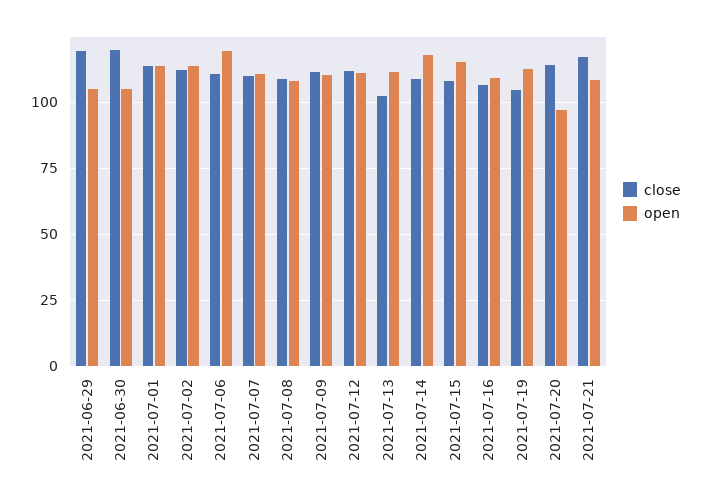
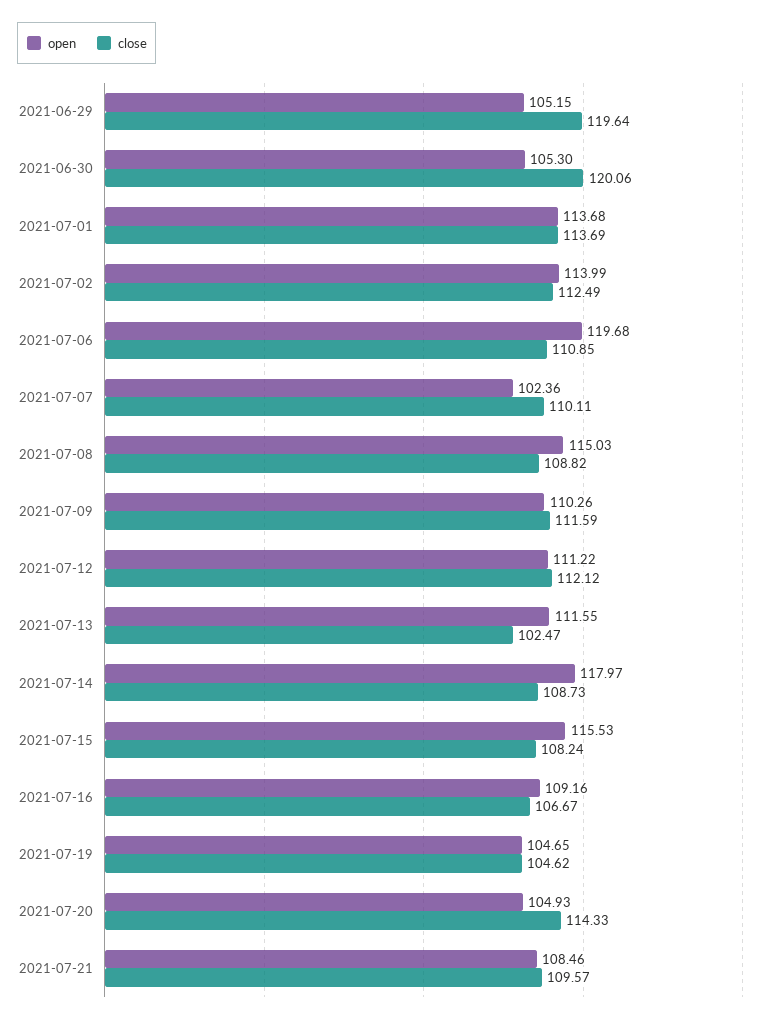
  {
    "close": {
      "2021-06-29": 119.64,
      "2021-06-30": 120.06,
      "2021-07-01": 113.69,
      "2021-07-02": 112.49,
      "2021-07-06": 110.85,
      "2021-07-07": 110.11,
      "2021-07-08": 108.82,
      "2021-07-09": 111.59,
      "2021-07-12": 112.12,
      "2021-07-13": 102.47,
      "2021-07-14": 108.73,
      "2021-07-15": 108.24,
      "2021-07-16": 106.67,
      "2021-07-19": 104.62,
      "2021-07-20": 114.33,
-     "2021-07-21": 117.5
+     "2021-07-21": 109.57
    },
    "open": {
      "2021-06-29": 105.15,
      "2021-06-30": 105.3,
      "2021-07-01": 113.68,
      "2021-07-02": 113.99,
      "2021-07-06": 119.68,
-     "2021-07-07": 110,
+     "2021-07-07": 102.36,
-     "2021-07-08": 107.5,
+     "2021-07-08": 115.03,
      "2021-07-09": 110.26,
      "2021-07-12": 111.22,
      "2021-07-13": 111.55,
      "2021-07-14": 117.97,
      "2021-07-15": 115.53,
      "2021-07-16": 109.16,
-     "2021-07-19": 112.5,
+     "2021-07-19": 104.65,
-     "2021-07-20": 97.5,
+     "2021-07-20": 104.93,
      "2021-07-21": 108.46
    }
  }

